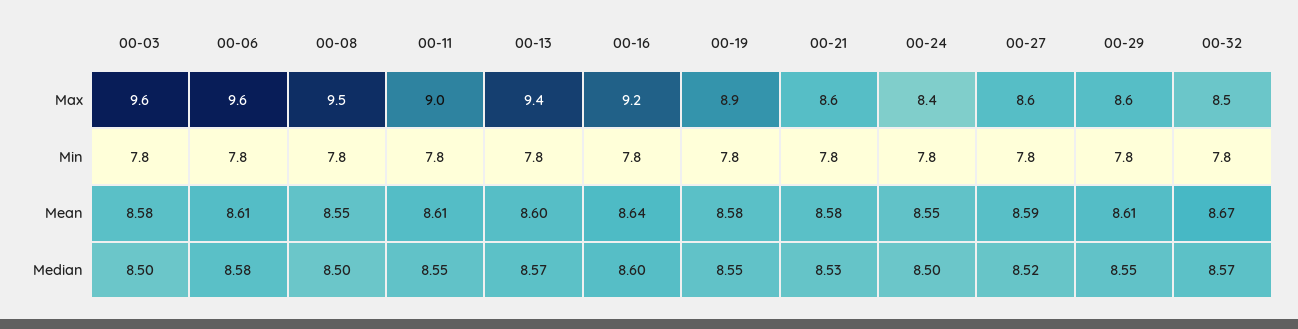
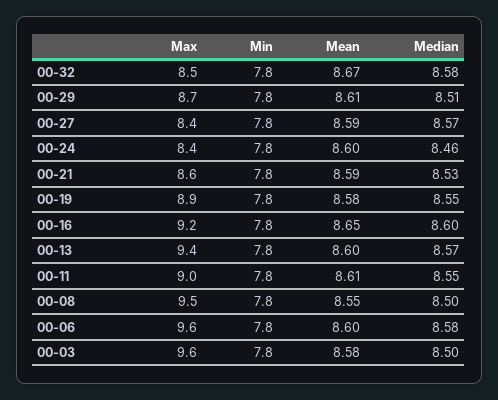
  {
    "00-03": {
      "Max": 9.6,
      "Min": 7.8,
      "Mean": 8.58,
      "Median": 8.5
    },
    "00-06": {
      "Max": 9.6,
      "Min": 7.8,
-     "Mean": 8.61,
+     "Mean": 8.6,
      "Median": 8.58
    },
    "00-08": {
      "Max": 9.5,
      "Min": 7.8,
      "Mean": 8.55,
      "Median": 8.5
    },
    "00-11": {
      "Max": 9,
      "Min": 7.8,
      "Mean": 8.61,
      "Median": 8.55
    },
    "00-13": {
      "Max": 9.4,
      "Min": 7.8,
      "Mean": 8.6,
      "Median": 8.57
    },
    "00-16": {
      "Max": 9.2,
      "Min": 7.8,
-     "Mean": 8.64,
+     "Mean": 8.65,
      "Median": 8.6
    },
    "00-19": {
      "Max": 8.9,
      "Min": 7.8,
      "Mean": 8.58,
      "Median": 8.55
    },
    "00-21": {
      "Max": 8.6,
      "Min": 7.8,
-     "Mean": 8.58,
+     "Mean": 8.59,
      "Median": 8.53
    },
    "00-24": {
      "Max": 8.4,
      "Min": 7.8,
-     "Mean": 8.55,
+     "Mean": 8.6,
-     "Median": 8.5
+     "Median": 8.46
    },
    "00-27": {
-     "Max": 8.6,
+     "Max": 8.4,
      "Min": 7.8,
      "Mean": 8.59,
-     "Median": 8.52
+     "Median": 8.57
    },
    "00-29": {
-     "Max": 8.6,
+     "Max": 8.7,
      "Min": 7.8,
      "Mean": 8.61,
-     "Median": 8.55
+     "Median": 8.51
    },
    "00-32": {
      "Max": 8.5,
      "Min": 7.8,
      "Mean": 8.67,
-     "Median": 8.57
+     "Median": 8.58
    }
  }

